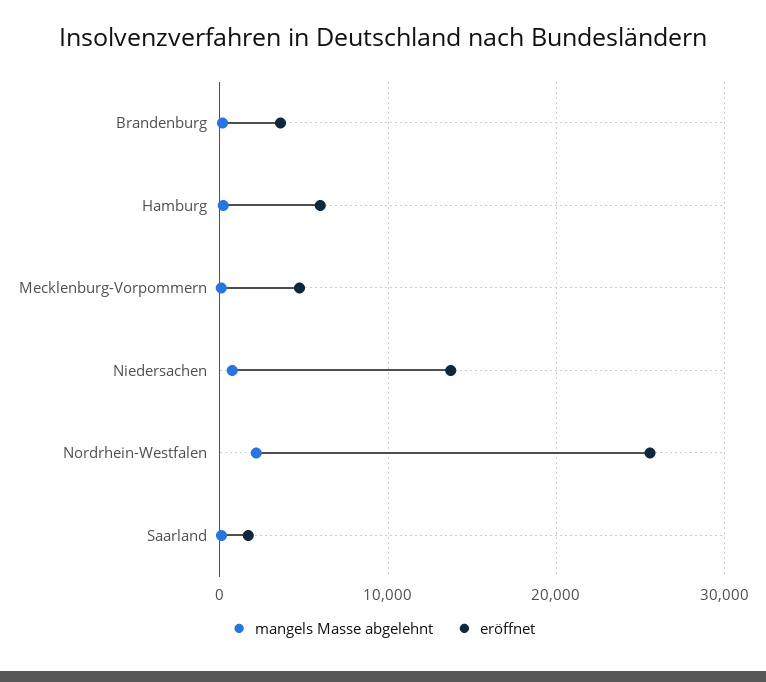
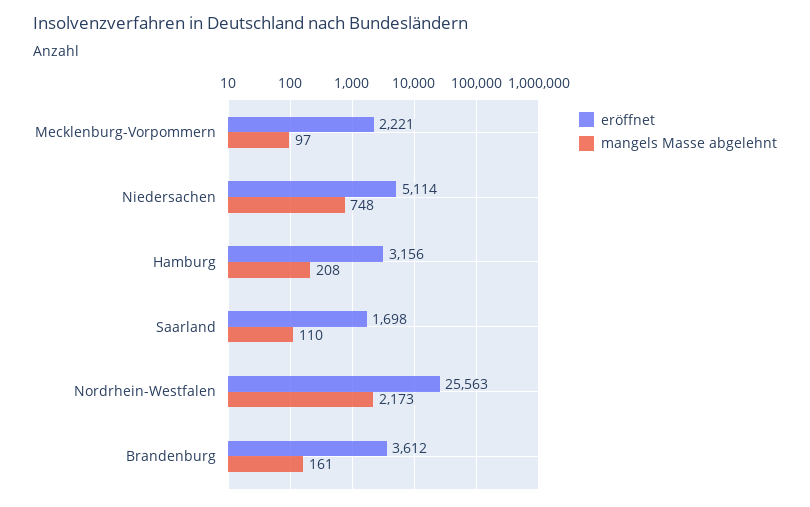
  {
    "mangels Masse abgelehnt": {
      "Brandenburg": 161,
      "Hamburg": 208,
      "Mecklenburg-Vorpommern": 97,
      "Niedersachen": 748,
      "Nordrhein-Westfalen": 2173,
      "Saarland": 110
    },
    "eröffnet": {
      "Brandenburg": 3612,
-     "Hamburg": 6000,
+     "Hamburg": 3156,
-     "Mecklenburg-Vorpommern": 5000,
+     "Mecklenburg-Vorpommern": 2221,
-     "Niedersachen": 14000,
+     "Niedersachen": 5114,
      "Nordrhein-Westfalen": 25563,
      "Saarland": 1698
    }
  }

